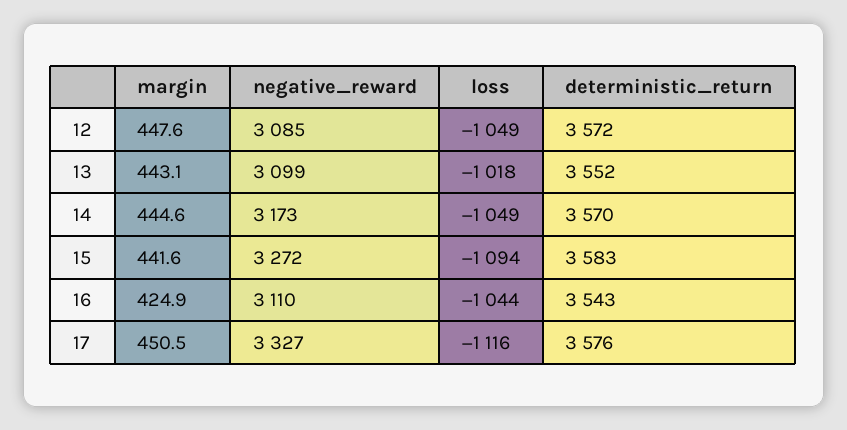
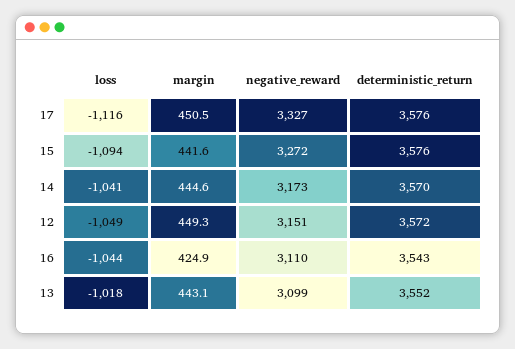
  {
    "margin": {
-     "12": 447.6,
+     "12": 449.3,
      "13": 443.1,
      "14": 444.6,
      "15": 441.6,
      "16": 424.9,
      "17": 450.5
    },
    "negative_reward": {
-     "12": 3085,
+     "12": 3151,
      "13": 3099,
      "14": 3173,
      "15": 3272,
      "16": 3110,
      "17": 3327
    },
    "loss": {
      "12": -1049,
      "13": -1018,
-     "14": -1049,
+     "14": -1041,
      "15": -1094,
      "16": -1044,
      "17": -1116
    },
    "deterministic_return": {
      "12": 3572,
      "13": 3552,
      "14": 3570,
-     "15": 3583,
+     "15": 3576,
      "16": 3543,
      "17": 3576
    }
  }

